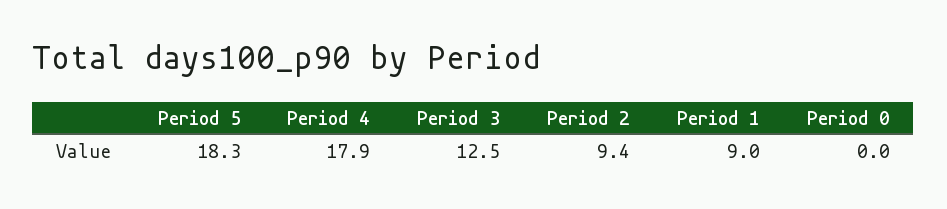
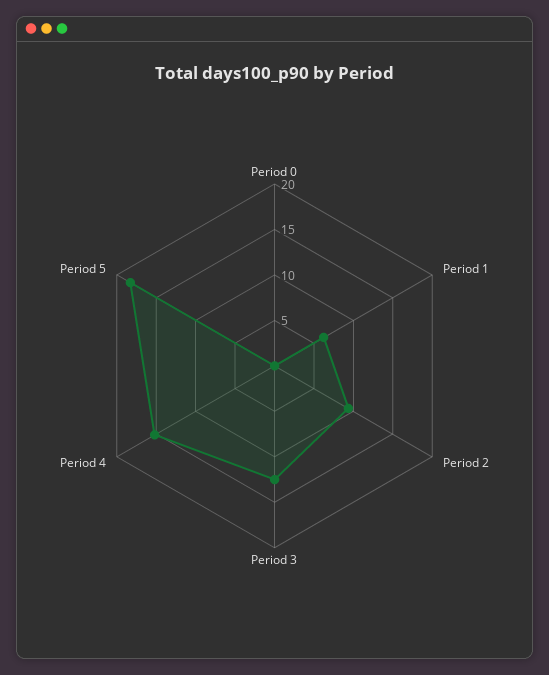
  {
    "Period 5": 18.3,
-   "Period 4": 17.9,
+   "Period 4": 15,
    "Period 3": 12.5,
    "Period 2": 9.4,
-   "Period 1": 9,
+   "Period 1": 6,
    "Period 0": 0
  }

